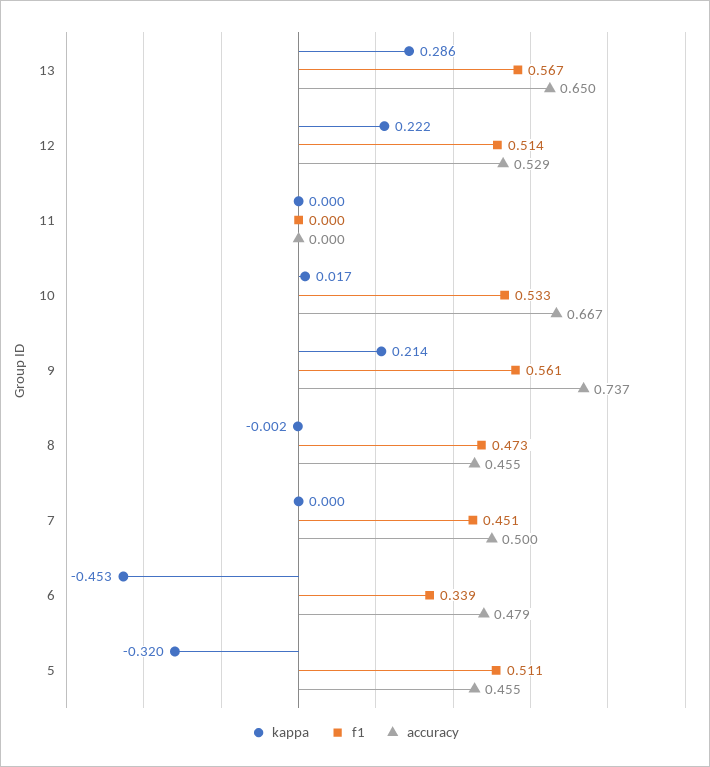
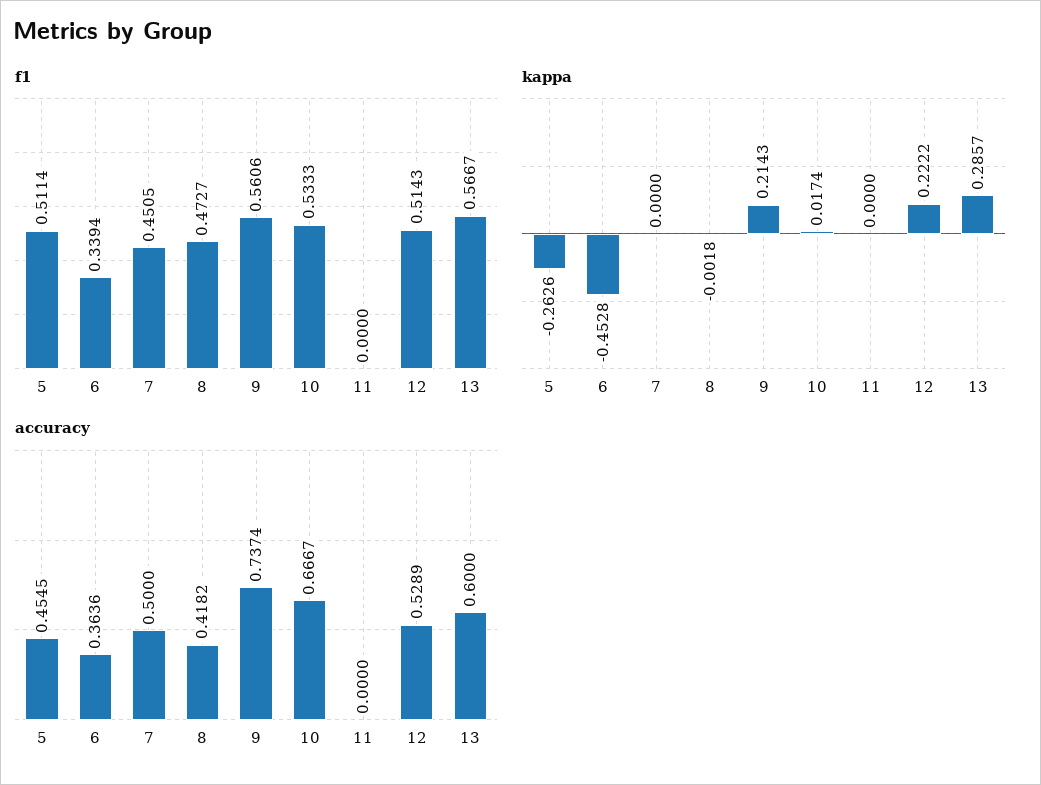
  {
    "kappa": {
      "13": 0.2857,
      "12": 0.2222,
      "11": 0,
      "10": 0.0174,
      "9": 0.2143,
      "8": -0.0018,
      "7": 0,
      "6": -0.4528,
-     "5": -0.32
+     "5": -0.2626
    },
    "f1": {
      "13": 0.5667,
      "12": 0.5143,
      "11": 0,
      "10": 0.5333,
      "9": 0.5606,
      "8": 0.4727,
      "7": 0.4505,
      "6": 0.3394,
      "5": 0.5114
    },
    "accuracy": {
-     "13": 0.65,
+     "13": 0.6,
      "12": 0.5289,
      "11": 0,
      "10": 0.6667,
      "9": 0.7374,
-     "8": 0.455,
+     "8": 0.4182,
      "7": 0.5,
-     "6": 0.479,
+     "6": 0.3636,
      "5": 0.4545
    }
  }

